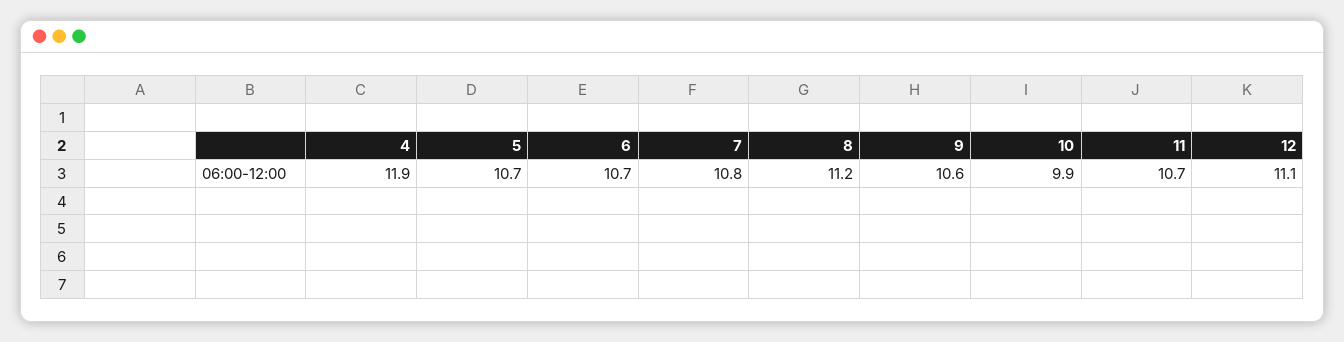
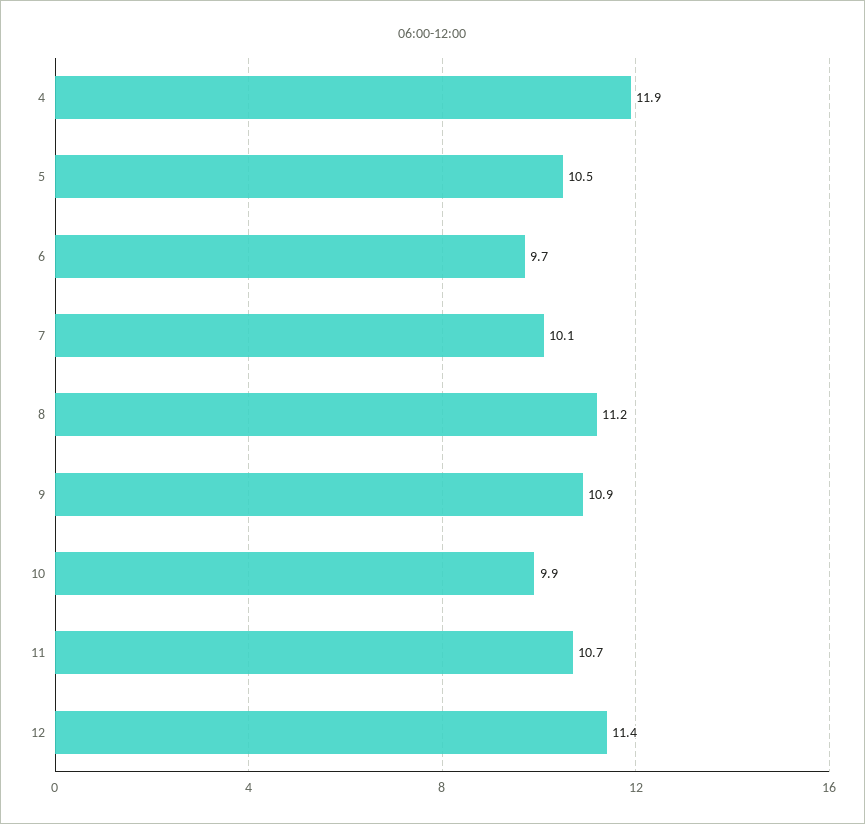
  {
    "4": 11.9,
-   "5": 10.7,
+   "5": 10.5,
-   "6": 10.7,
+   "6": 9.7,
-   "7": 10.8,
+   "7": 10.1,
    "8": 11.2,
-   "9": 10.6,
+   "9": 10.9,
    "10": 9.9,
    "11": 10.7,
-   "12": 11.1
+   "12": 11.4
  }

